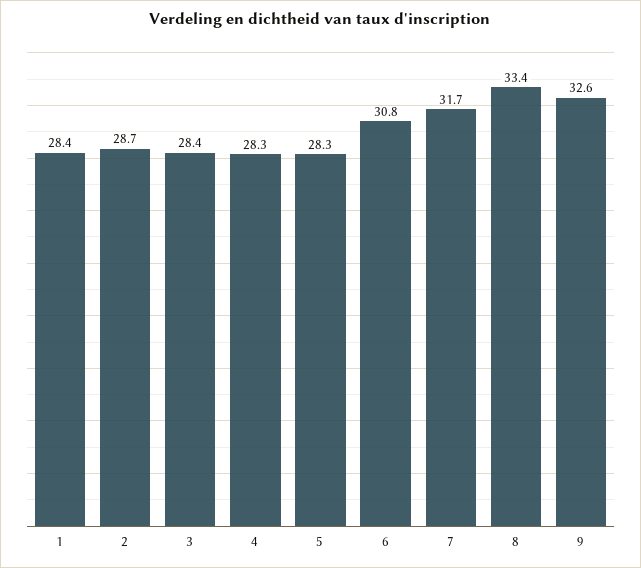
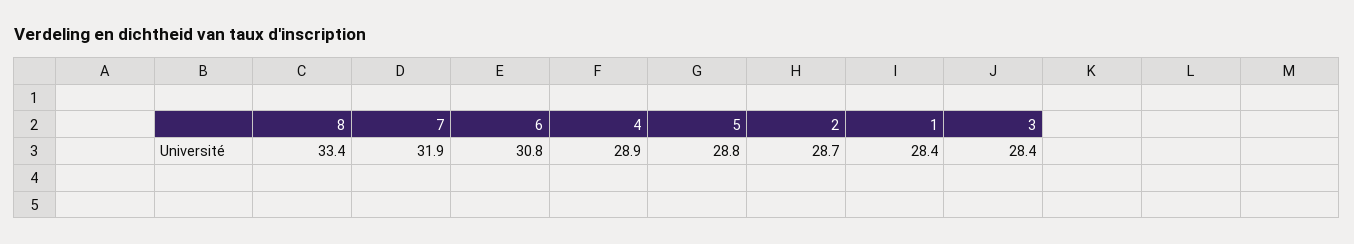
  {
    "1": 28.4,
    "2": 28.7,
    "3": 28.4,
-   "4": 28.3,
+   "4": 28.9,
-   "5": 28.3,
+   "5": 28.8,
    "6": 30.8,
-   "7": 31.7,
+   "7": 31.9,
-   "8": 33.4,
+   "8": 33.4
-   "9": 32.6
  }

